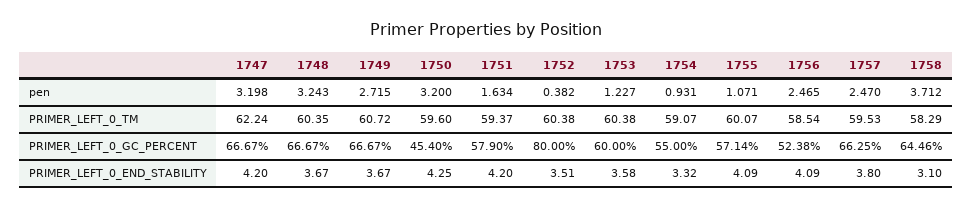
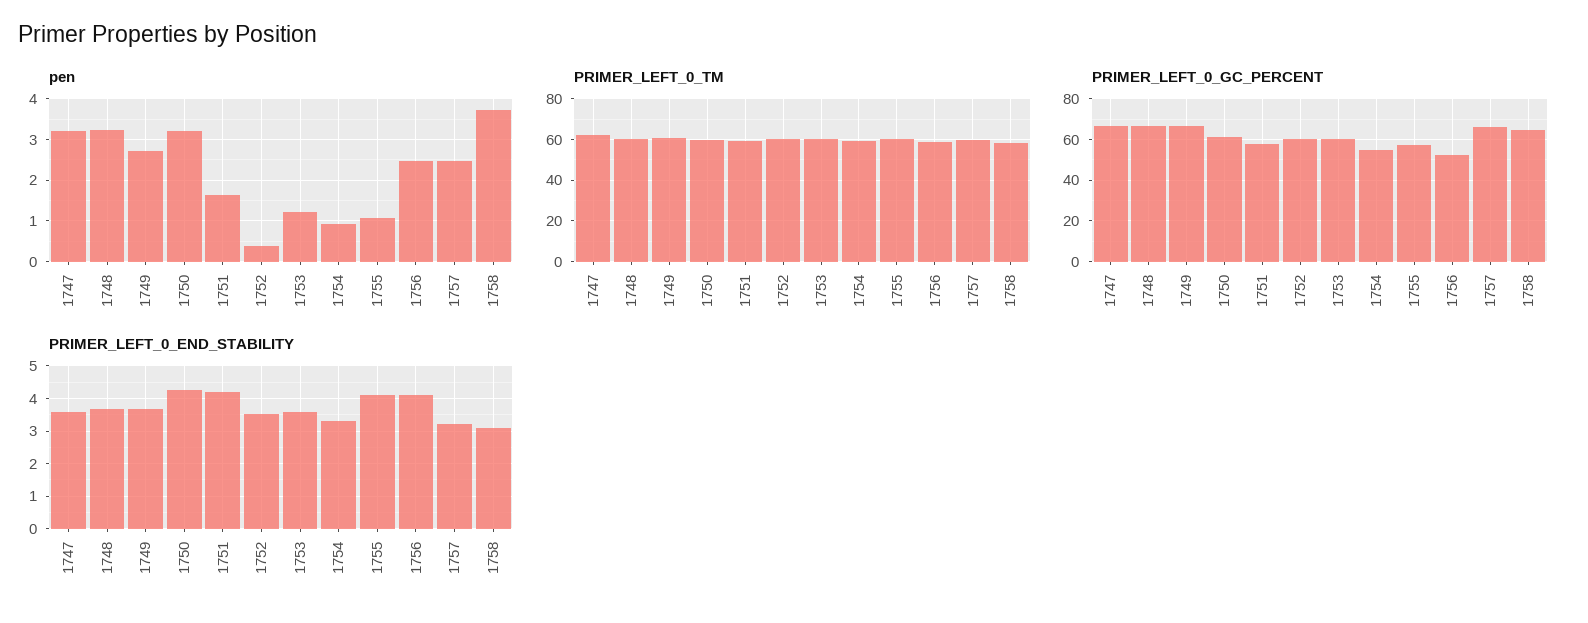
  {
    "pen": {
      "1747": 3.198,
      "1748": 3.243,
      "1749": 2.715,
      "1750": 3.2,
      "1751": 1.634,
      "1752": 0.382,
      "1753": 1.227,
      "1754": 0.931,
      "1755": 1.071,
      "1756": 2.465,
      "1757": 2.47,
      "1758": 3.712
    },
    "PRIMER_LEFT_0_TM": {
      "1747": 62.24,
      "1748": 60.35,
      "1749": 60.72,
      "1750": 59.6,
      "1751": 59.37,
      "1752": 60.38,
      "1753": 60.38,
      "1754": 59.07,
      "1755": 60.07,
      "1756": 58.54,
      "1757": 59.53,
      "1758": 58.29
    },
    "PRIMER_LEFT_0_GC_PERCENT": {
      "1747": 66.67,
      "1748": 66.67,
      "1749": 66.67,
-     "1750": 45.4,
+     "1750": 60,
      "1751": 57.9,
-     "1752": 80,
+     "1752": 60,
      "1753": 60,
      "1754": 55,
      "1755": 57.14,
      "1756": 52.38,
      "1757": 66.25,
      "1758": 64.46
    },
    "PRIMER_LEFT_0_END_STABILITY": {
-     "1747": 4.2,
+     "1747": 3.6,
      "1748": 3.67,
      "1749": 3.67,
      "1750": 4.25,
      "1751": 4.2,
      "1752": 3.51,
      "1753": 3.58,
      "1754": 3.32,
      "1755": 4.09,
      "1756": 4.09,
-     "1757": 3.8,
+     "1757": 3.2,
      "1758": 3.1
    }
  }

